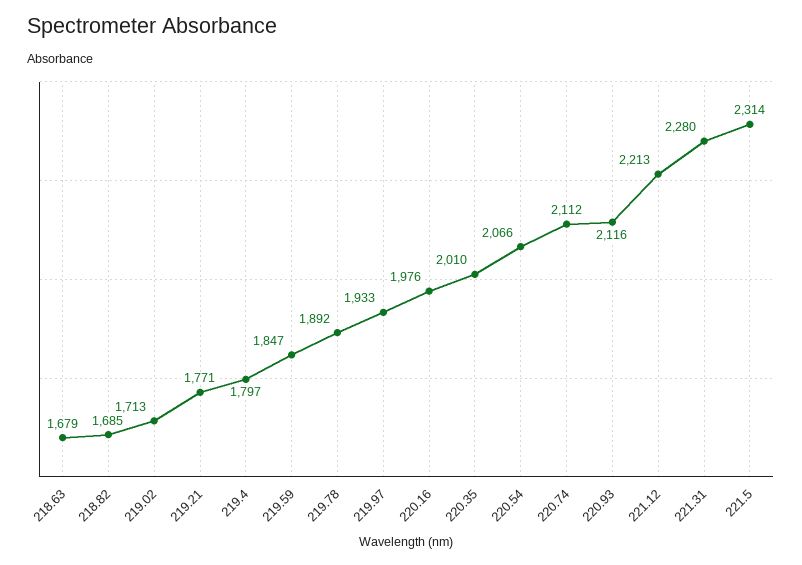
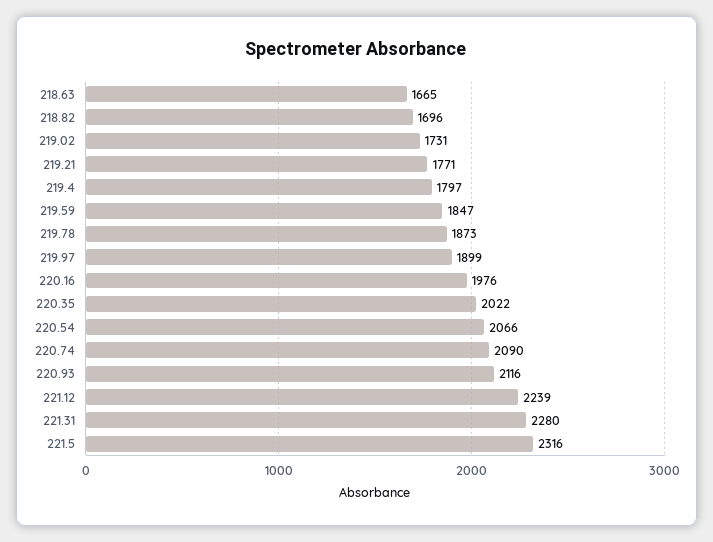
  {
-   "218.63": 1679,
+   "218.63": 1665,
-   "218.82": 1685,
+   "218.82": 1696,
-   "219.02": 1713,
+   "219.02": 1731,
    "219.21": 1771,
    "219.4": 1797,
    "219.59": 1847,
-   "219.78": 1892,
+   "219.78": 1873,
-   "219.97": 1933,
+   "219.97": 1899,
    "220.16": 1976,
-   "220.35": 2010,
+   "220.35": 2022,
    "220.54": 2066,
-   "220.74": 2112,
+   "220.74": 2090,
    "220.93": 2116,
-   "221.12": 2213,
+   "221.12": 2239,
    "221.31": 2280,
-   "221.5": 2314
+   "221.5": 2316
  }

